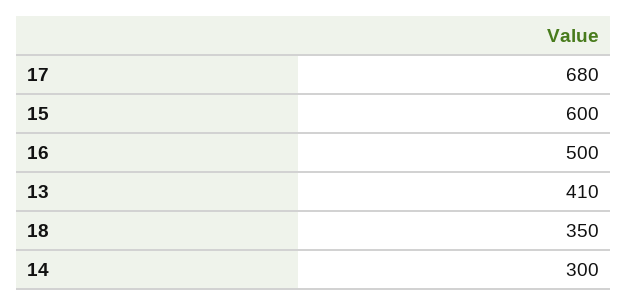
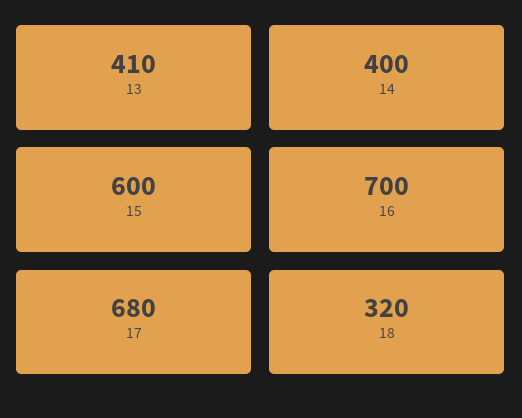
  {
    "17": 680,
    "15": 600,
-   "16": 500,
+   "16": 700,
    "13": 410,
-   "18": 350,
+   "18": 320,
-   "14": 300
+   "14": 400
  }

